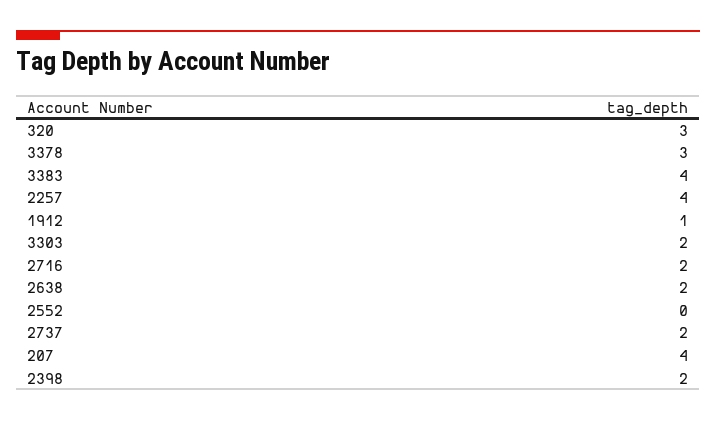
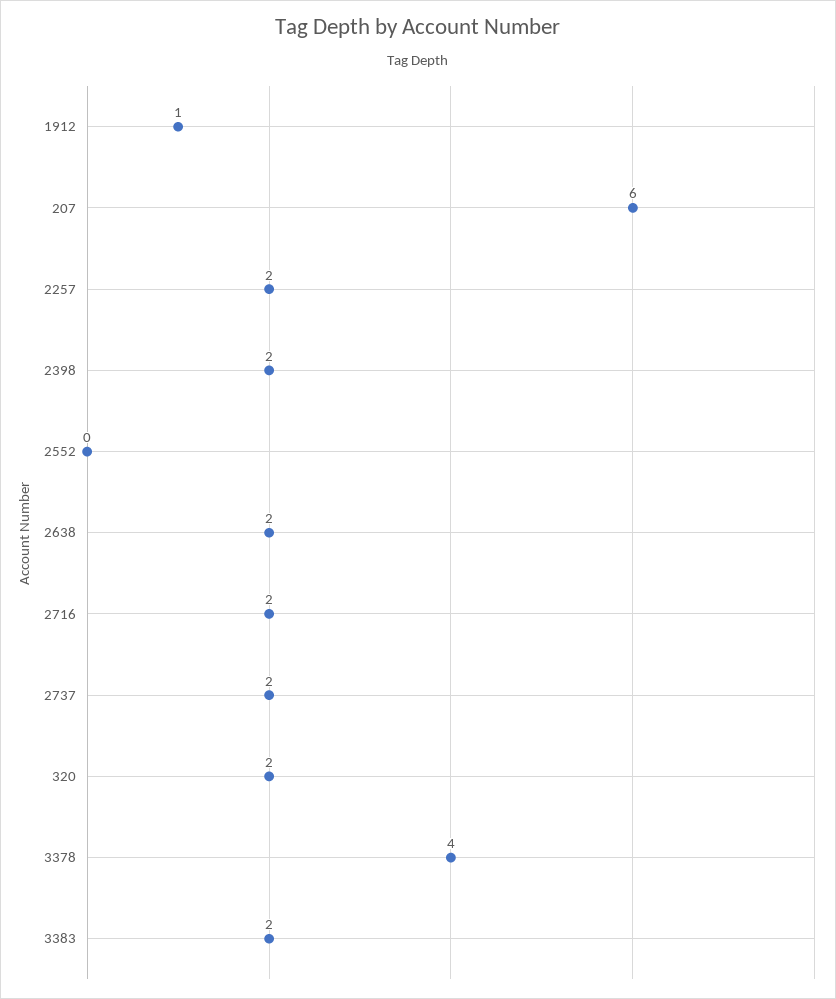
  {
-   "320": 3,
+   "320": 2,
-   "3378": 3,
+   "3378": 4,
-   "3383": 4,
+   "3383": 2,
-   "2257": 4,
+   "2257": 2,
    "1912": 1,
-   "3303": 2,
    "2716": 2,
    "2638": 2,
    "2552": 0,
    "2737": 2,
-   "207": 4,
+   "207": 6,
    "2398": 2
  }

